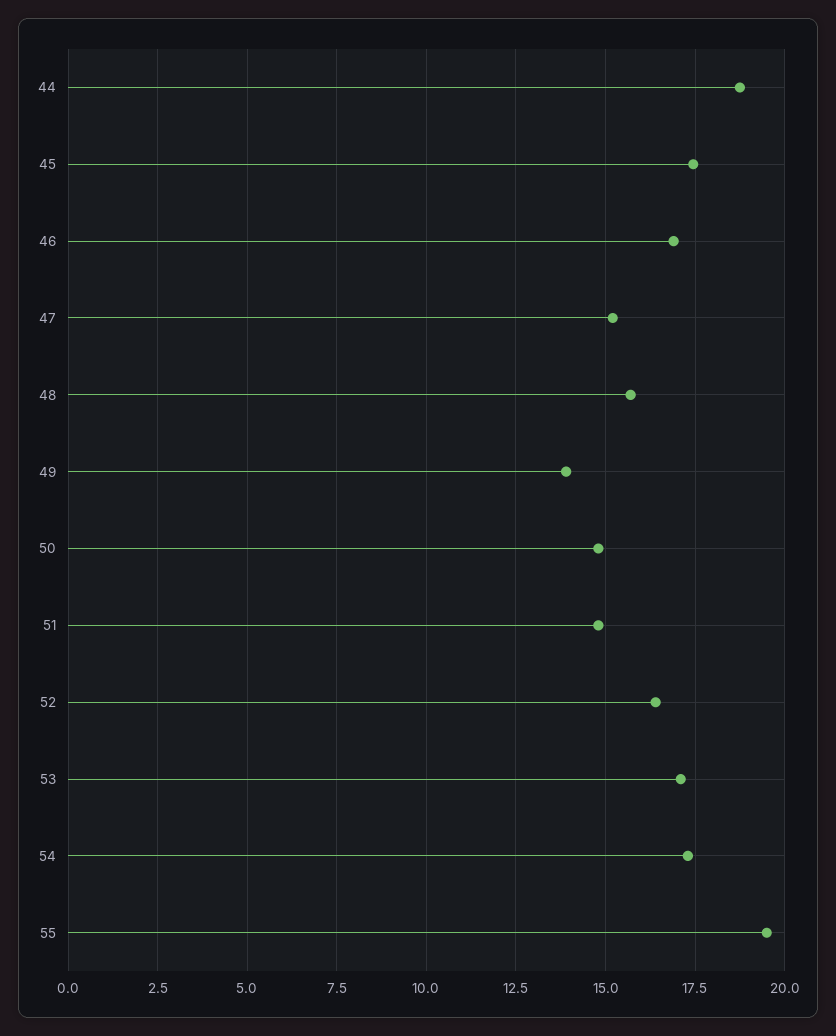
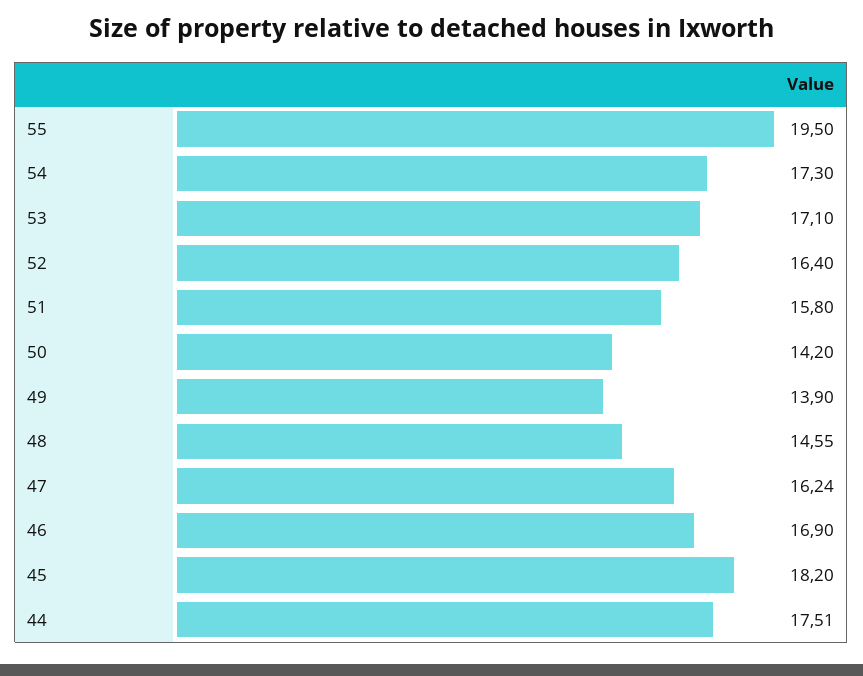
  {
-   "44": 18.75,
+   "44": 17.51,
-   "45": 17.5,
+   "45": 18.2,
    "46": 16.9,
-   "47": 15.25,
+   "47": 16.24,
-   "48": 15.75,
+   "48": 14.55,
    "49": 13.9,
-   "50": 14.75,
+   "50": 14.2,
-   "51": 14.75,
+   "51": 15.8,
    "52": 16.4,
    "53": 17.1,
    "54": 17.3,
    "55": 19.5
  }

